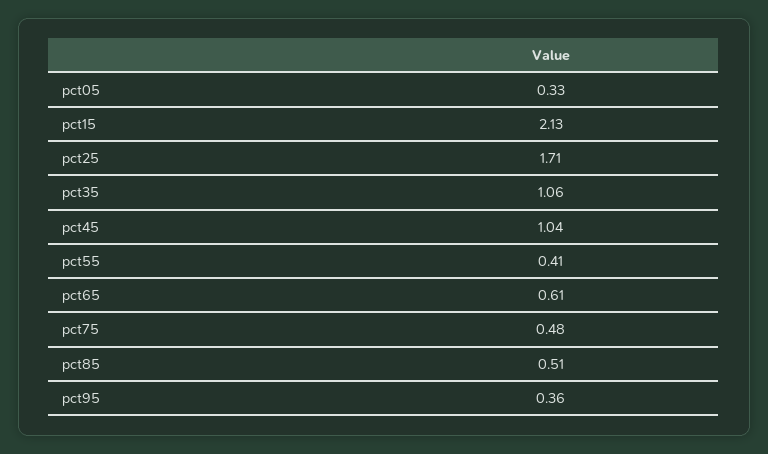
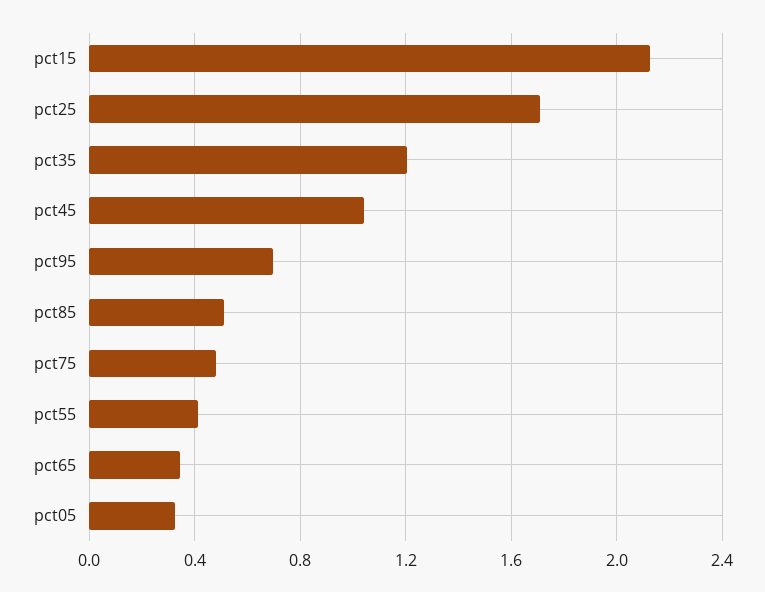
  {
    "pct05": 0.33,
    "pct15": 2.13,
    "pct25": 1.71,
-   "pct35": 1.06,
+   "pct35": 1.2,
    "pct45": 1.04,
    "pct55": 0.41,
-   "pct65": 0.61,
+   "pct65": 0.35,
    "pct75": 0.48,
    "pct85": 0.51,
-   "pct95": 0.36
+   "pct95": 0.7
  }

